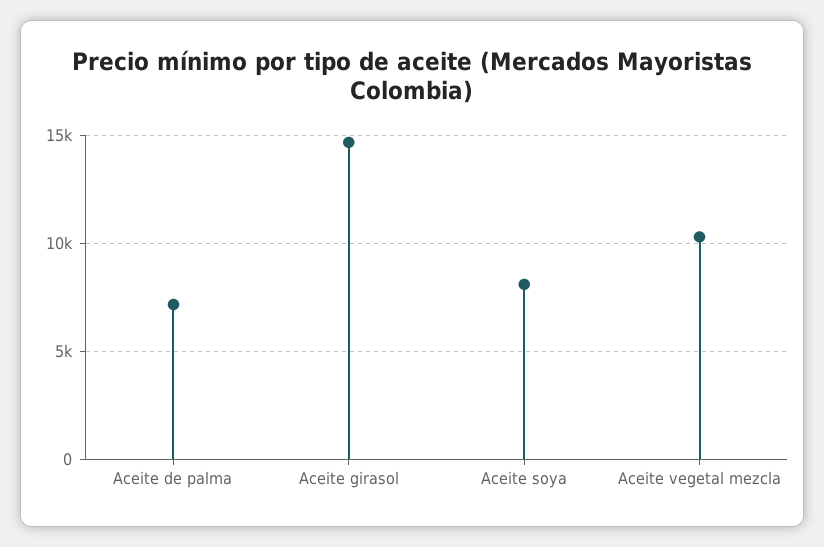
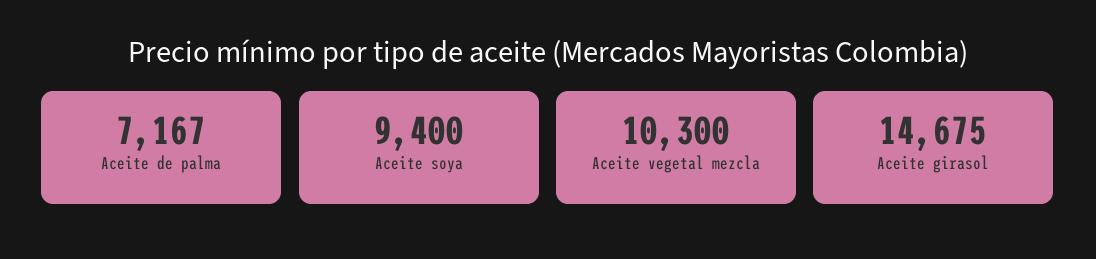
  {
    "Aceite de palma": 7167,
    "Aceite girasol": 14675,
-   "Aceite soya": 8000,
+   "Aceite soya": 9400,
    "Aceite vegetal mezcla": 10300
  }

